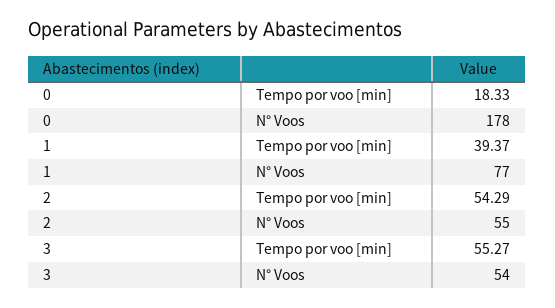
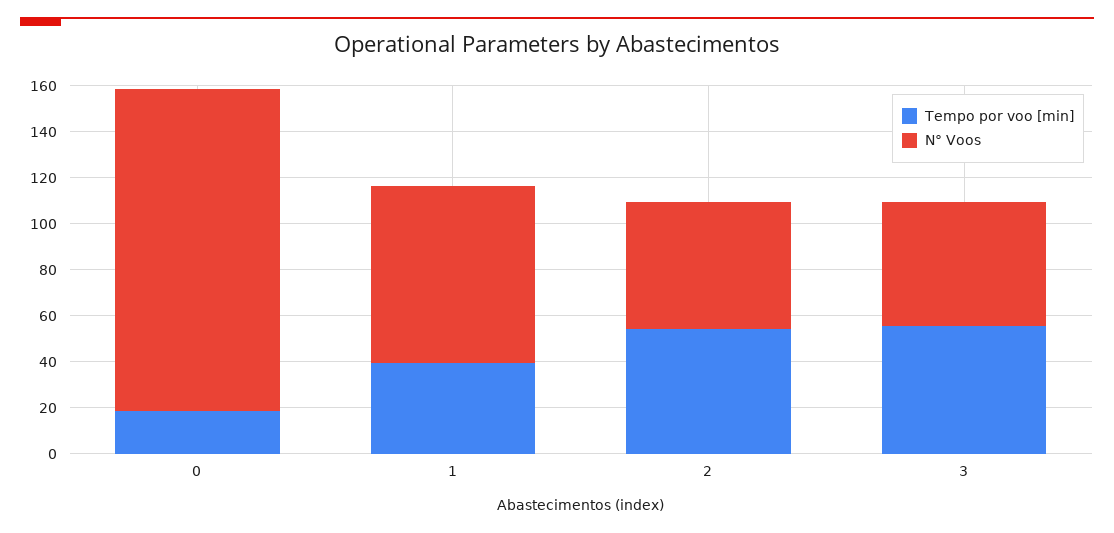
  {
    "Tempo por voo [min]": {
      "0": 18.33,
      "1": 39.37,
      "2": 54.29,
      "3": 55.27
    },
    "N° Voos": {
-     "0": 178,
+     "0": 140,
      "1": 77,
      "2": 55,
      "3": 54
    }
  }

